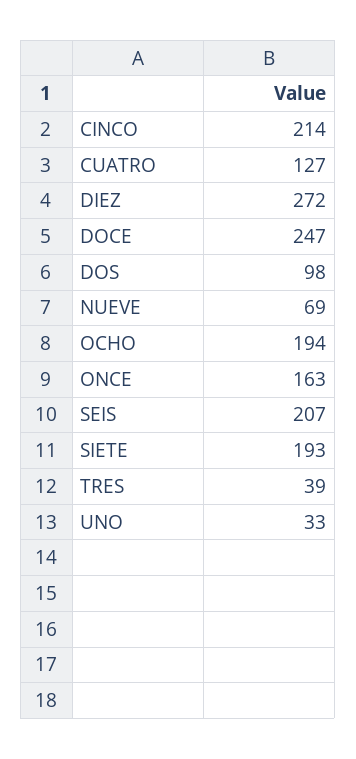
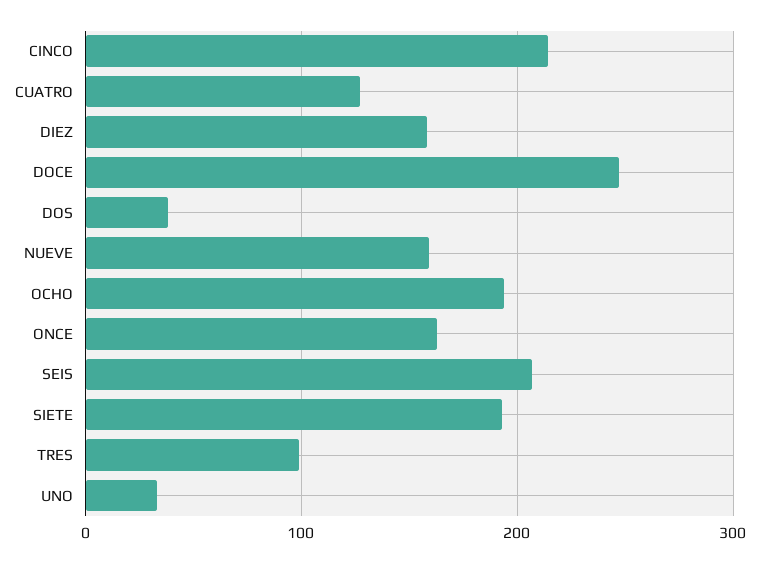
  {
    "CINCO": 214,
    "CUATRO": 127,
-   "DIEZ": 272,
+   "DIEZ": 160,
    "DOCE": 247,
-   "DOS": 98,
+   "DOS": 40,
-   "NUEVE": 69,
+   "NUEVE": 160,
    "OCHO": 194,
    "ONCE": 163,
    "SEIS": 207,
    "SIETE": 193,
-   "TRES": 39,
+   "TRES": 100,
    "UNO": 33
  }

